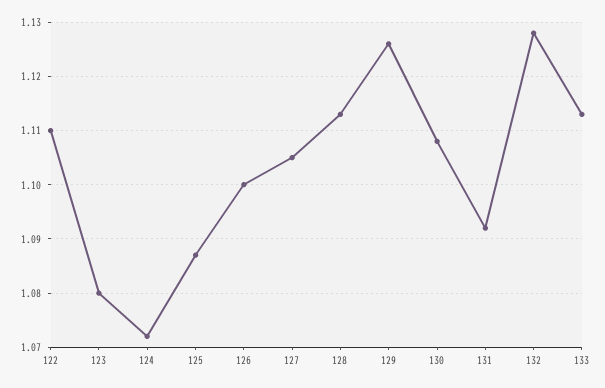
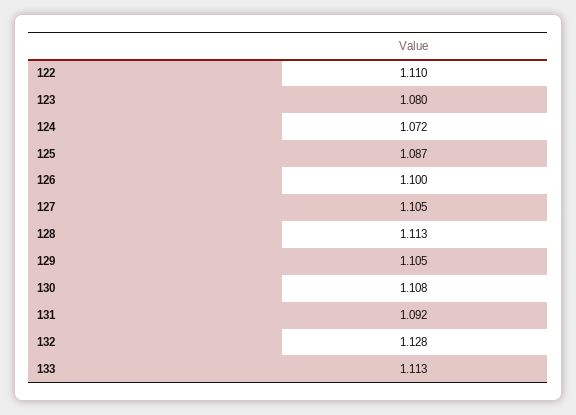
  {
    "122": 1.11,
    "123": 1.08,
    "124": 1.072,
    "125": 1.087,
    "126": 1.1,
    "127": 1.105,
    "128": 1.113,
-   "129": 1.125,
+   "129": 1.105,
    "130": 1.108,
    "131": 1.092,
    "132": 1.128,
    "133": 1.113
  }

